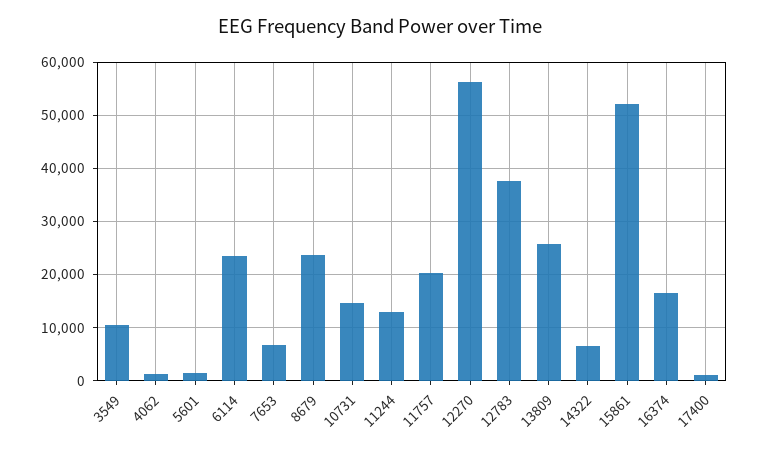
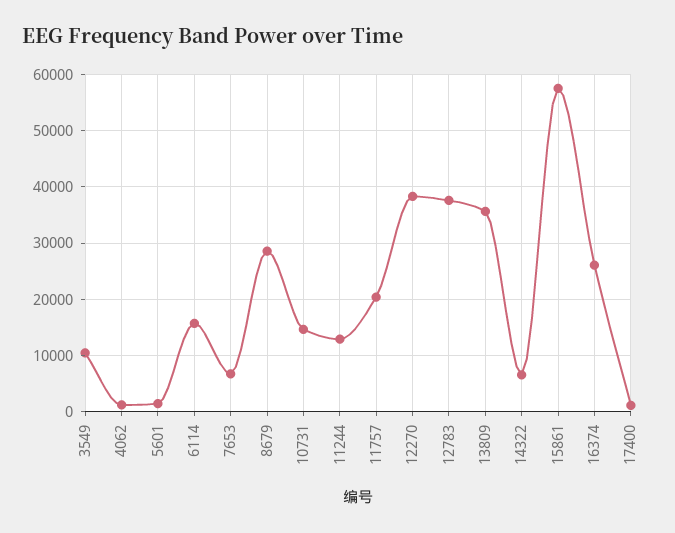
  {
    "3549": 10000,
    "4062": 2000,
    "5601": 2000,
-   "6114": 24000,
+   "6114": 16000,
    "7653": 6000,
-   "8679": 24000,
+   "8679": 28000,
    "10731": 14000,
    "11244": 12000,
    "11757": 20000,
-   "12270": 56000,
+   "12270": 38000,
    "12783": 38000,
-   "13809": 26000,
+   "13809": 36000,
    "14322": 6000,
-   "15861": 52000,
+   "15861": 58000,
-   "16374": 16000,
+   "16374": 26000,
    "17400": 2000
  }

